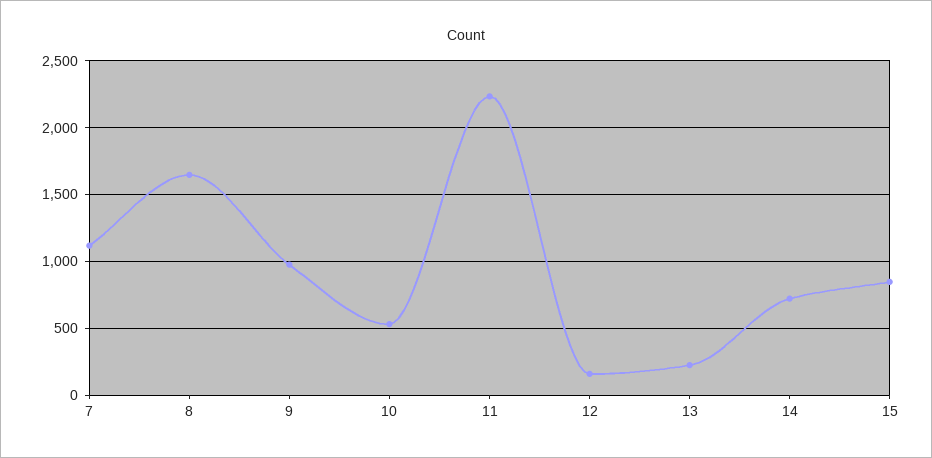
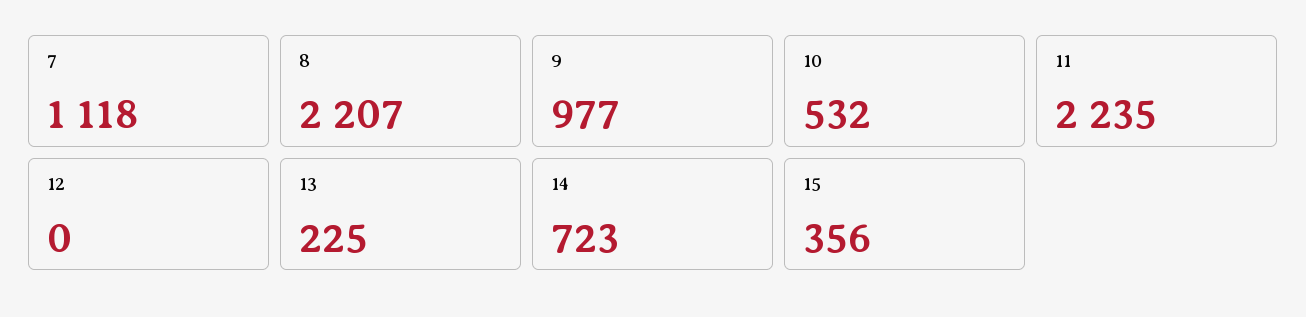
  {
    "7": 1118,
-   "8": 1650,
+   "8": 2207,
    "9": 977,
    "10": 532,
    "11": 2235,
-   "12": 150,
+   "12": 0,
    "13": 225,
    "14": 723,
-   "15": 850
+   "15": 356
  }

